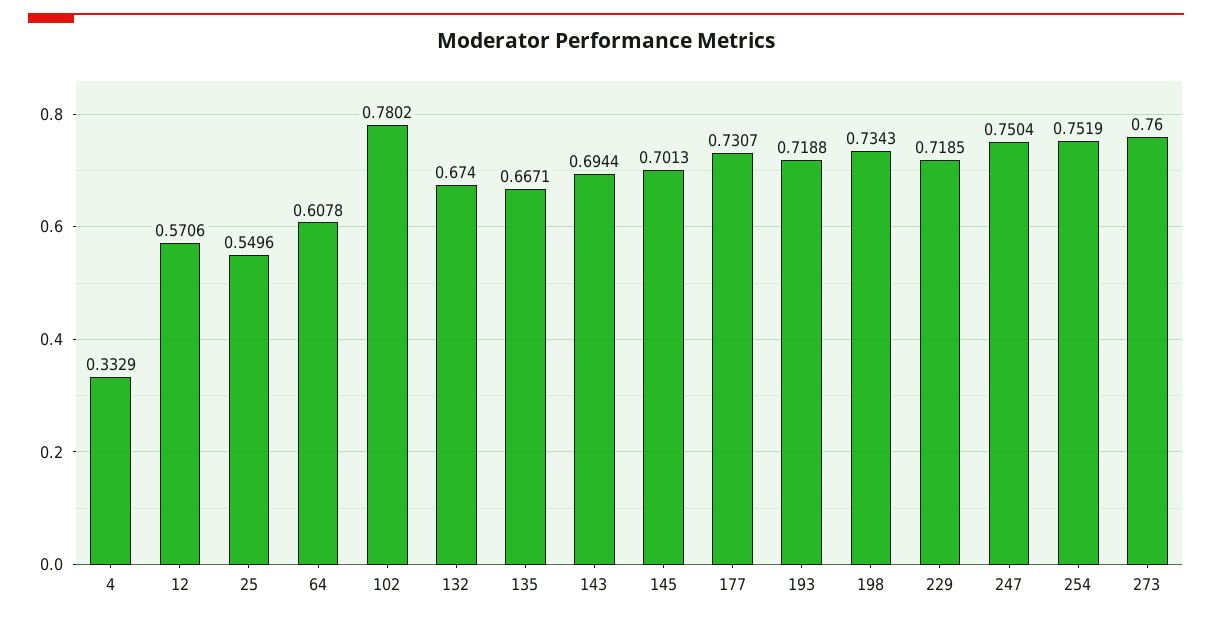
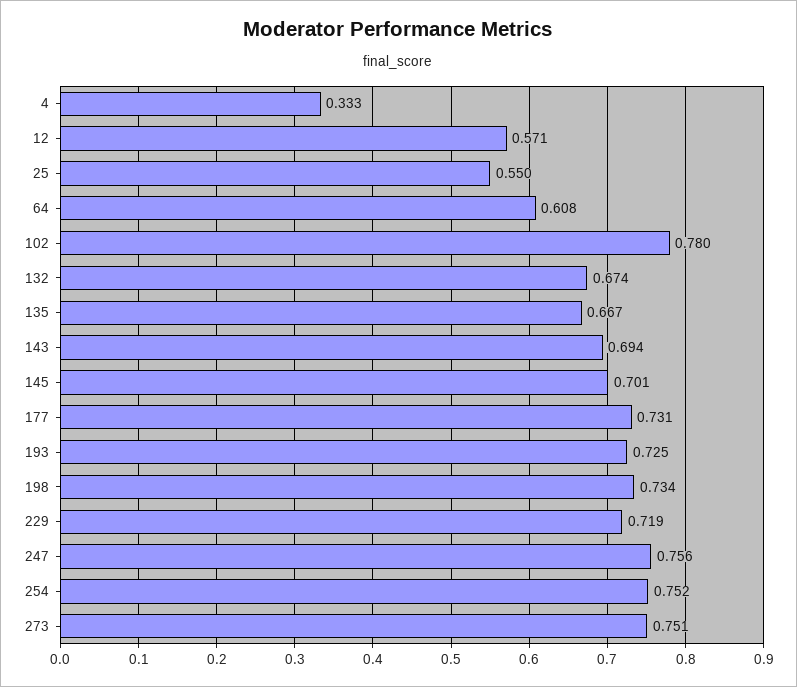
  {
    "4": 0.3329,
    "12": 0.5706,
    "25": 0.5496,
    "64": 0.6078,
    "102": 0.7802,
    "132": 0.674,
    "135": 0.6671,
    "143": 0.6944,
    "145": 0.7013,
    "177": 0.7307,
-   "193": 0.7188,
+   "193": 0.725,
    "198": 0.7343,
    "229": 0.7185,
-   "247": 0.7504,
+   "247": 0.756,
    "254": 0.7519,
-   "273": 0.76
+   "273": 0.751
  }

